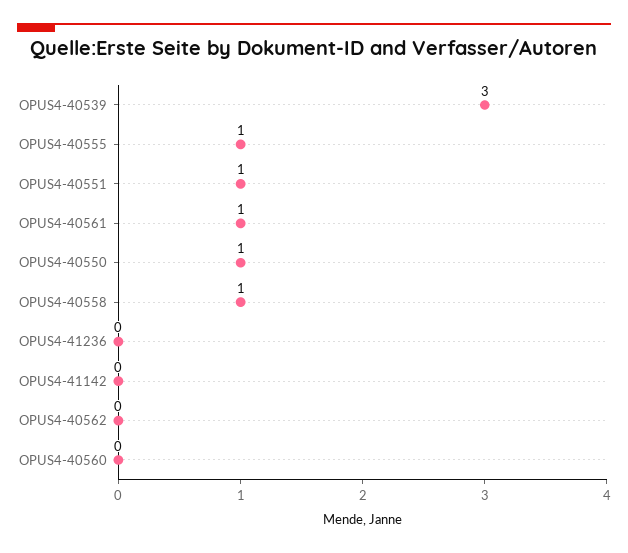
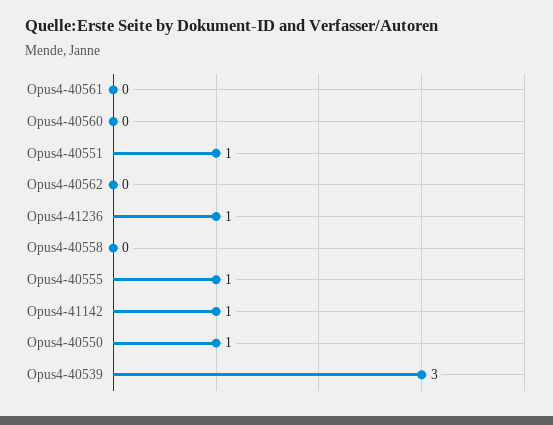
  {
    "OPUS4-40539": 3,
    "OPUS4-40555": 1,
    "OPUS4-40551": 1,
-   "OPUS4-40561": 1,
+   "OPUS4-40561": 0,
    "OPUS4-40550": 1,
-   "OPUS4-40558": 1,
+   "OPUS4-40558": 0,
-   "OPUS4-41236": 0,
+   "OPUS4-41236": 1,
-   "OPUS4-41142": 0,
+   "OPUS4-41142": 1,
    "OPUS4-40562": 0,
    "OPUS4-40560": 0
  }

